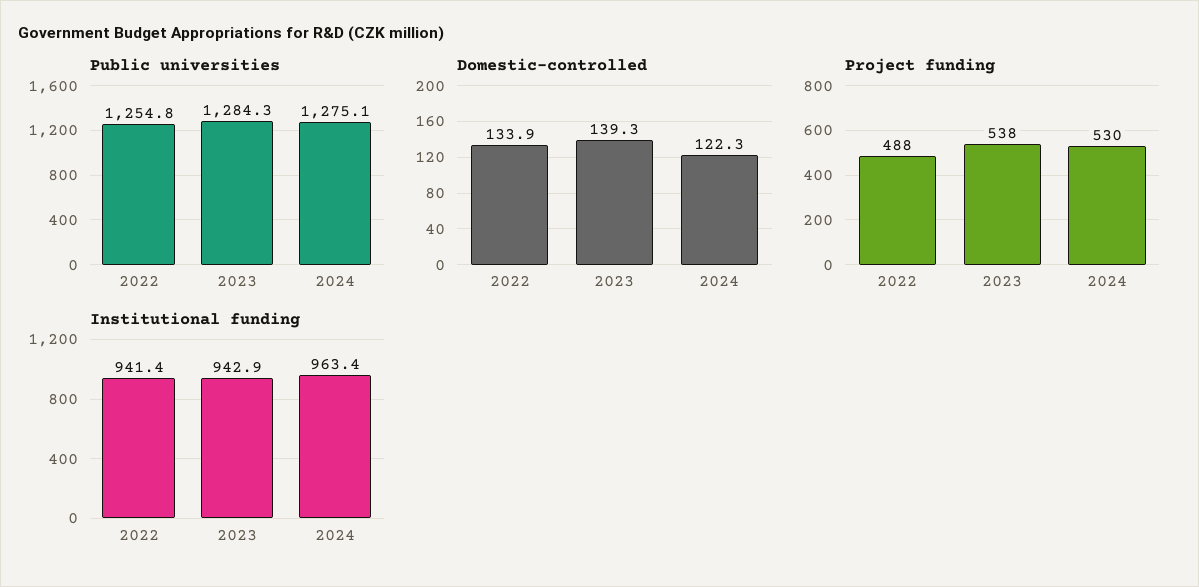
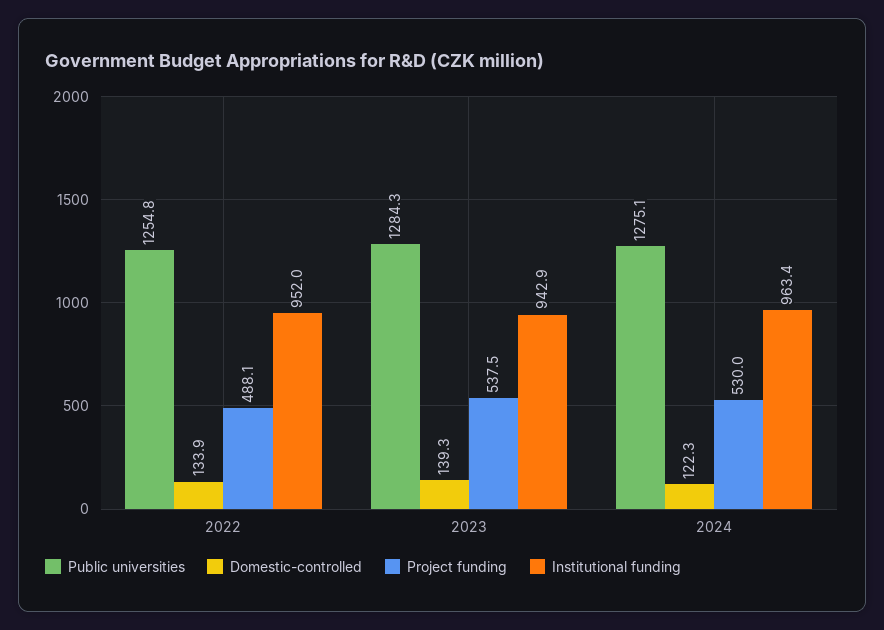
  {
    "Public universities": {
      "2022": 1254.8,
      "2023": 1284.3,
      "2024": 1275.1
    },
    "Domestic-controlled": {
      "2022": 133.9,
      "2023": 139.3,
      "2024": 122.3
    },
    "Project funding": {
      "2022": 488.1,
      "2023": 537.5,
      "2024": 530
    },
    "Institutional funding": {
-     "2022": 941.4,
+     "2022": 952,
      "2023": 942.9,
      "2024": 963.4
    }
  }

